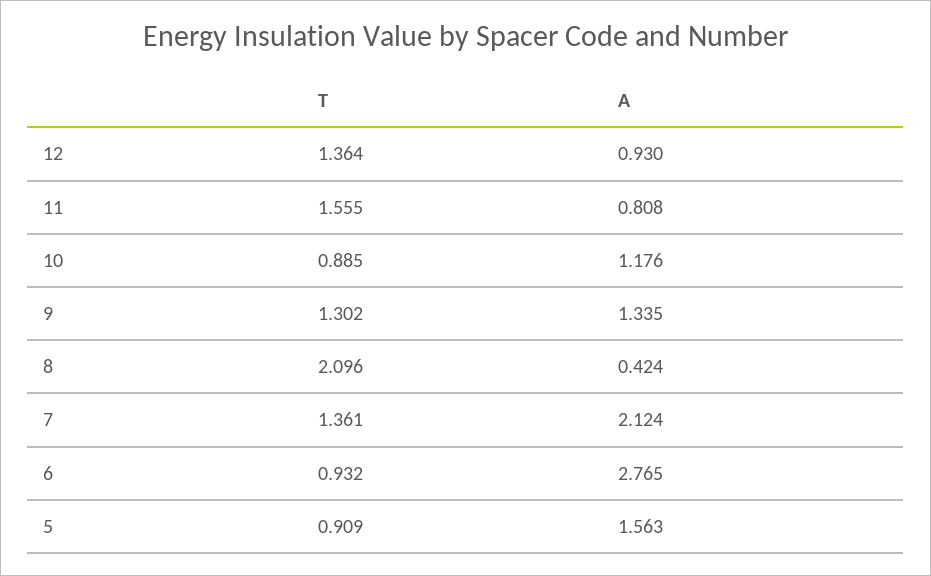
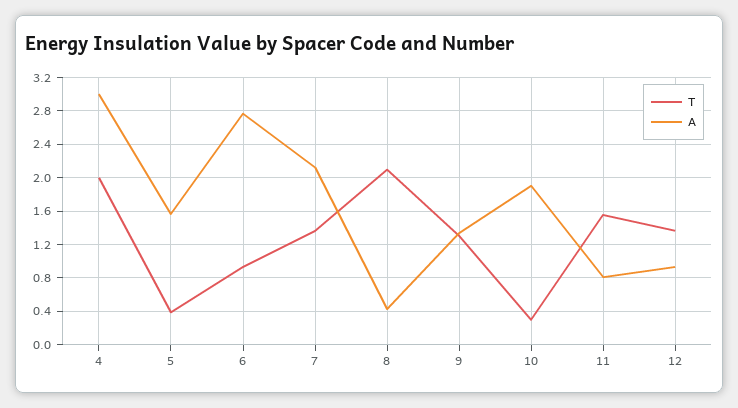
  {
    "T": {
      "12": 1.364,
      "11": 1.555,
-     "10": 0.885,
+     "10": 0.3,
      "9": 1.302,
      "8": 2.096,
      "7": 1.361,
      "6": 0.932,
-     "5": 0.909
+     "5": 0.4,
+     "4": 2
    },
    "A": {
      "12": 0.93,
      "11": 0.808,
-     "10": 1.176,
+     "10": 1.9,
      "9": 1.335,
      "8": 0.424,
      "7": 2.124,
      "6": 2.765,
-     "5": 1.563
+     "5": 1.563,
+     "4": 3
    }
  }

